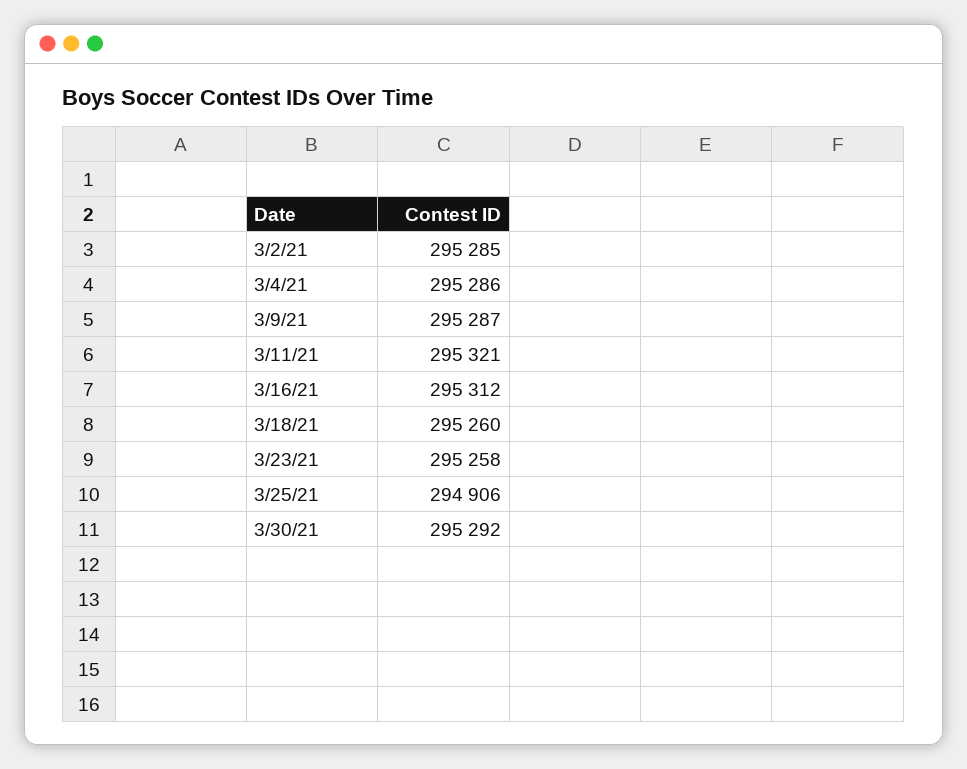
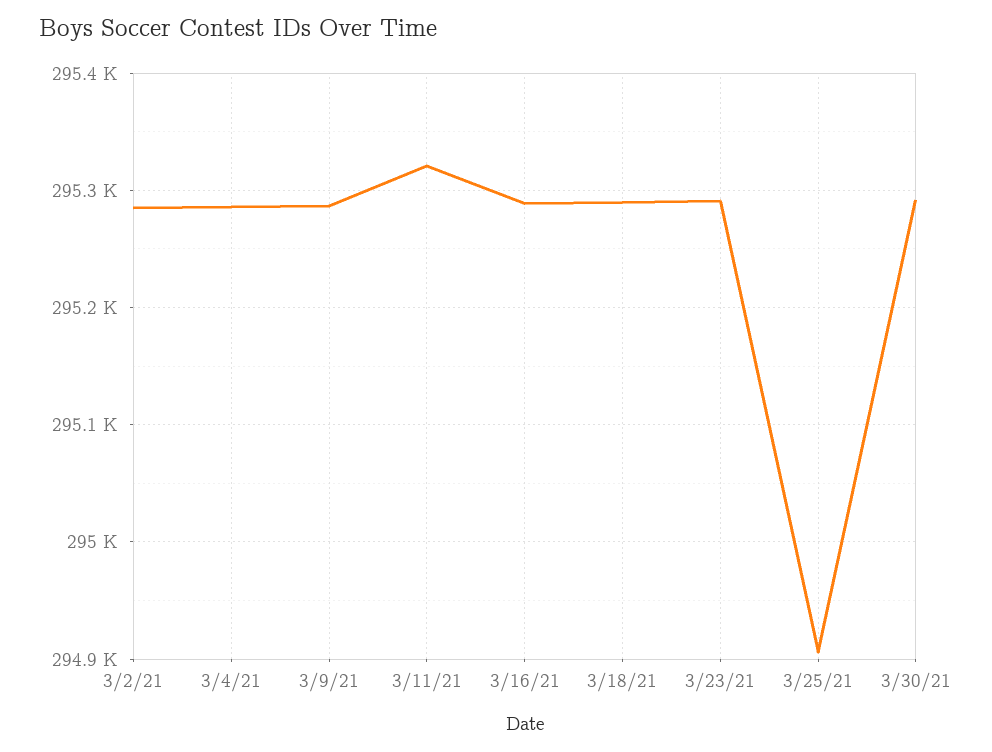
  {
    "3/2/21": 295285,
    "3/4/21": 295286,
    "3/9/21": 295287,
    "3/11/21": 295321,
-   "3/16/21": 295312,
+   "3/16/21": 295290,
-   "3/18/21": 295260,
+   "3/18/21": 295290,
-   "3/23/21": 295258,
+   "3/23/21": 295290,
    "3/25/21": 294906,
    "3/30/21": 295292
  }

